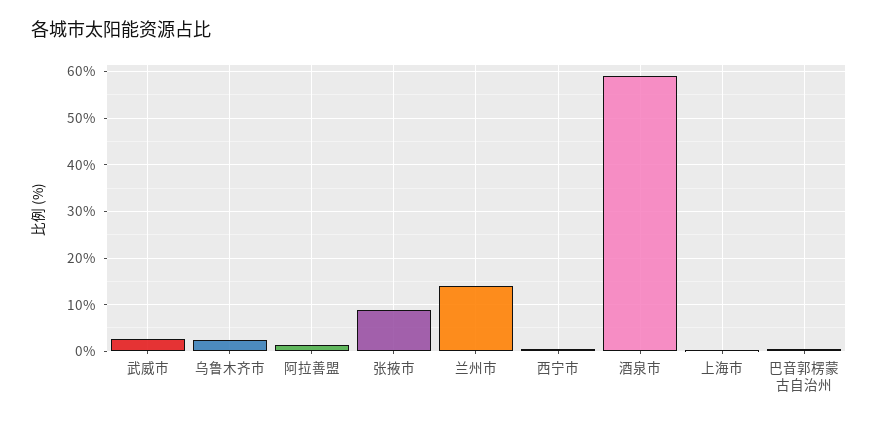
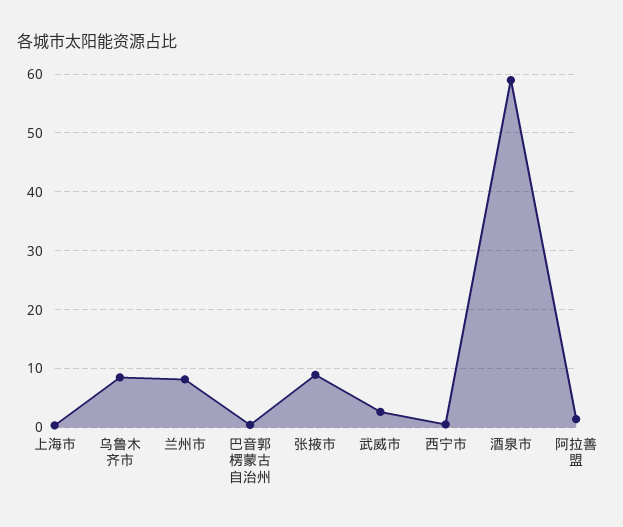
  {
    "武威市": 2,
-   "乌鲁木齐市": 2,
+   "乌鲁木齐市": 8,
    "阿拉善盟": 2,
    "张掖市": 8,
-   "兰州市": 14,
+   "兰州市": 8,
    "西宁市": 0,
    "酒泉市": 58,
    "上海市": 0,
    "巴音郭楞蒙古自治州": 0
  }

